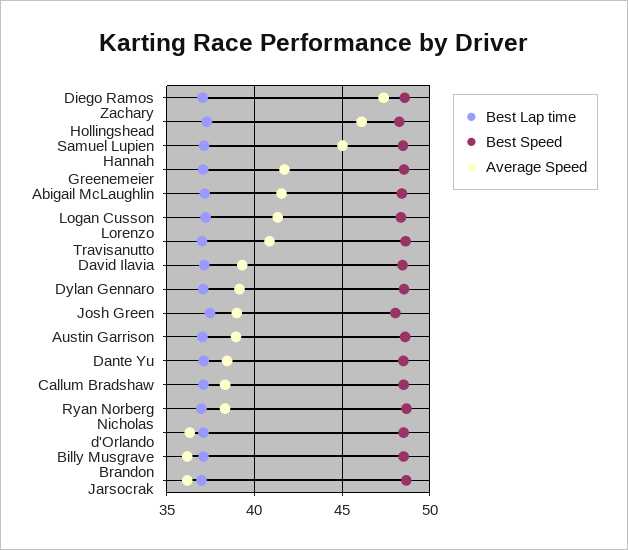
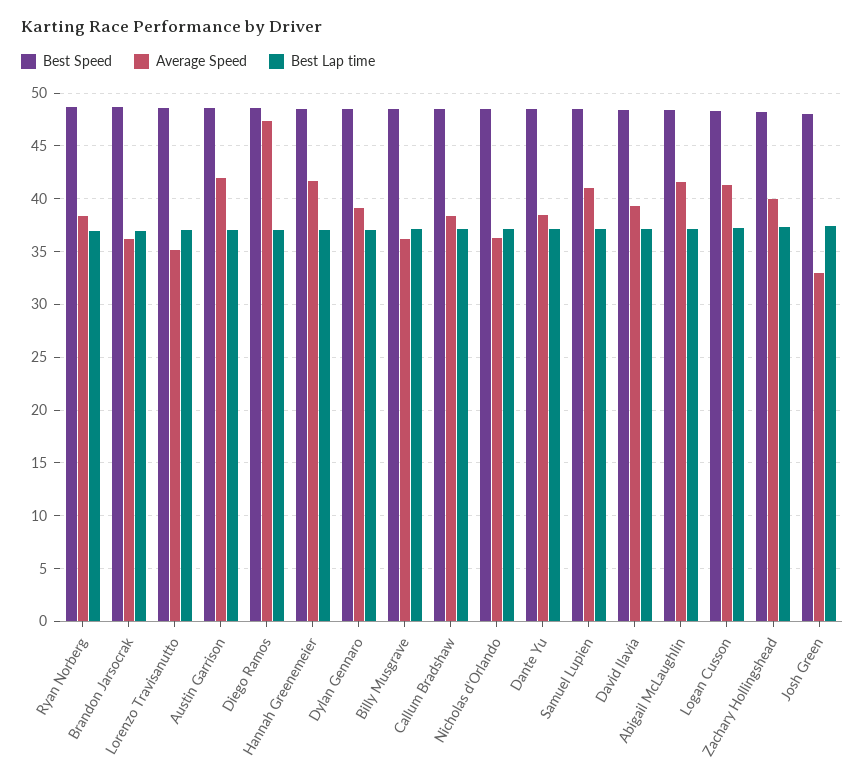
  {
    "Best Lap time": {
      "Diego Ramos": 37,
      "Zachary Hollingshead": 37.5,
      "Samuel Lupien": 37,
      "Hannah Greenemeier": 37,
      "Abigail McLaughlin": 37,
      "Logan Cusson": 37,
      "Lorenzo Travisanutto": 37,
      "David Ilavia": 37,
      "Dylan Gennaro": 37,
      "Josh Green": 37.5,
      "Austin Garrison": 37,
      "Dante Yu": 37,
      "Callum Bradshaw": 37,
      "Ryan Norberg": 37,
      "Nicholas d'Orlando": 37,
      "Billy Musgrave": 37,
      "Brandon Jarsocrak": 37
    },
    "Best Speed": {
      "Diego Ramos": 48.5,
      "Zachary Hollingshead": 48.5,
      "Samuel Lupien": 48.5,
      "Hannah Greenemeier": 48.5,
      "Abigail McLaughlin": 48.5,
      "Logan Cusson": 48.5,
      "Lorenzo Travisanutto": 48.5,
      "David Ilavia": 48.5,
      "Dylan Gennaro": 48.5,
      "Josh Green": 48,
      "Austin Garrison": 48.5,
      "Dante Yu": 48.5,
      "Callum Bradshaw": 48.5,
      "Ryan Norberg": 48.5,
      "Nicholas d'Orlando": 48.5,
      "Billy Musgrave": 48.5,
      "Brandon Jarsocrak": 48.5
    },
    "Average Speed": {
      "Diego Ramos": 47.5,
-     "Zachary Hollingshead": 46,
+     "Zachary Hollingshead": 40,
-     "Samuel Lupien": 45,
+     "Samuel Lupien": 41,
      "Hannah Greenemeier": 41.5,
      "Abigail McLaughlin": 41.5,
      "Logan Cusson": 41.5,
-     "Lorenzo Travisanutto": 41,
+     "Lorenzo Travisanutto": 35,
      "David Ilavia": 39.5,
      "Dylan Gennaro": 39,
-     "Josh Green": 39,
+     "Josh Green": 33,
-     "Austin Garrison": 39,
+     "Austin Garrison": 42,
      "Dante Yu": 38.5,
      "Callum Bradshaw": 38.5,
      "Ryan Norberg": 38.5,
      "Nicholas d'Orlando": 36.5,
      "Billy Musgrave": 36,
      "Brandon Jarsocrak": 36
    }
  }

